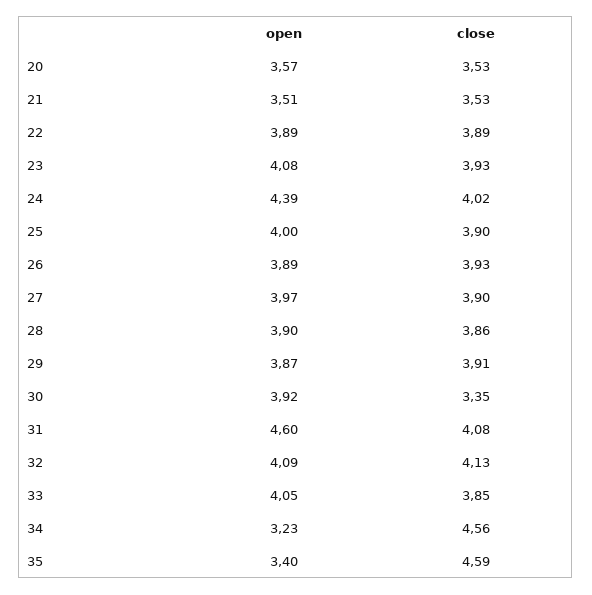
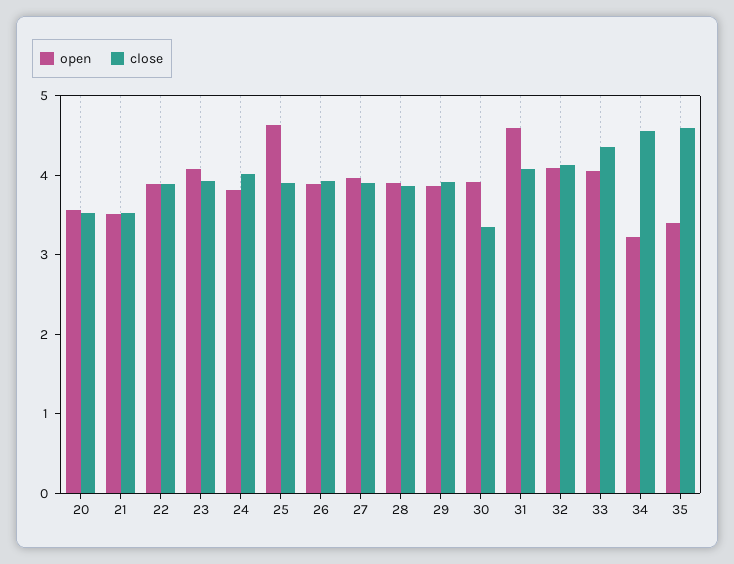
  {
    "open": {
      "20": 3.57,
      "21": 3.51,
      "22": 3.89,
      "23": 4.08,
-     "24": 4.39,
+     "24": 3.8,
-     "25": 4,
+     "25": 4.6,
      "26": 3.89,
      "27": 3.97,
      "28": 3.9,
      "29": 3.87,
      "30": 3.92,
      "31": 4.6,
      "32": 4.09,
      "33": 4.05,
      "34": 3.23,
      "35": 3.4
    },
    "close": {
      "20": 3.53,
      "21": 3.53,
      "22": 3.89,
      "23": 3.93,
      "24": 4.02,
      "25": 3.9,
      "26": 3.93,
      "27": 3.9,
      "28": 3.86,
      "29": 3.91,
      "30": 3.35,
      "31": 4.08,
      "32": 4.13,
-     "33": 3.85,
+     "33": 4.4,
      "34": 4.56,
      "35": 4.59
    }
  }

